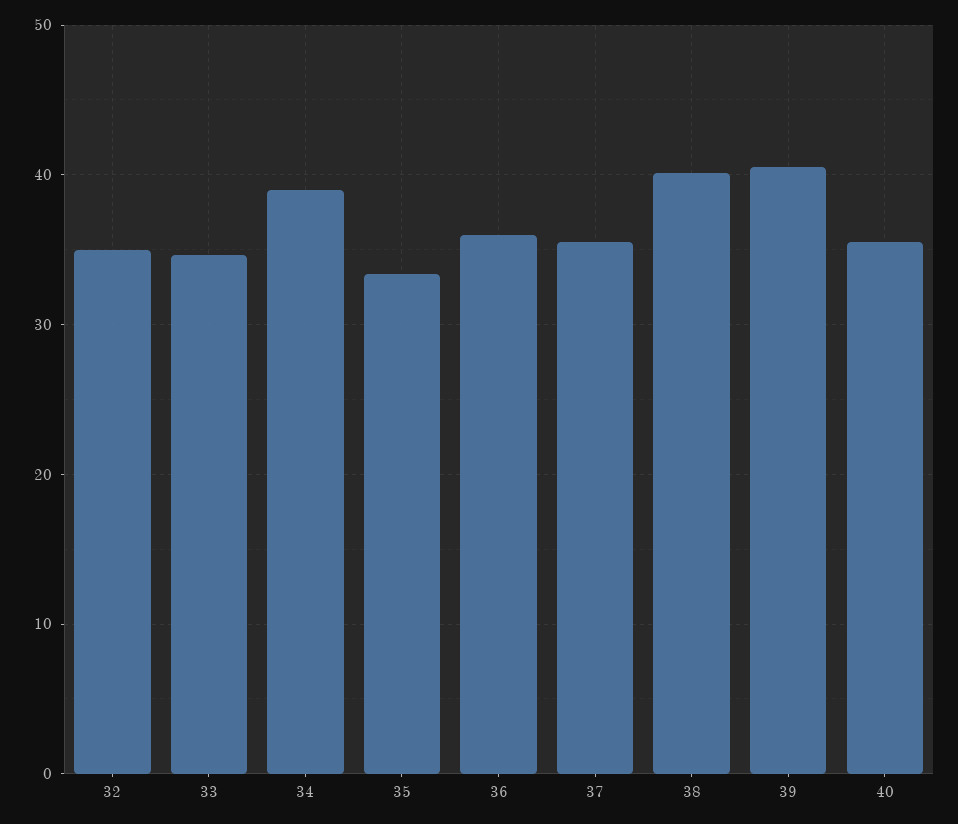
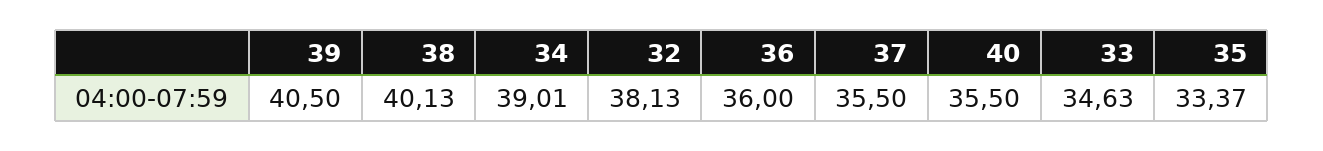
  {
-   "32": 35,
+   "32": 38.13,
    "33": 34.63,
    "34": 39.01,
    "35": 33.37,
    "36": 36,
    "37": 35.5,
    "38": 40.13,
    "39": 40.5,
    "40": 35.5
  }

